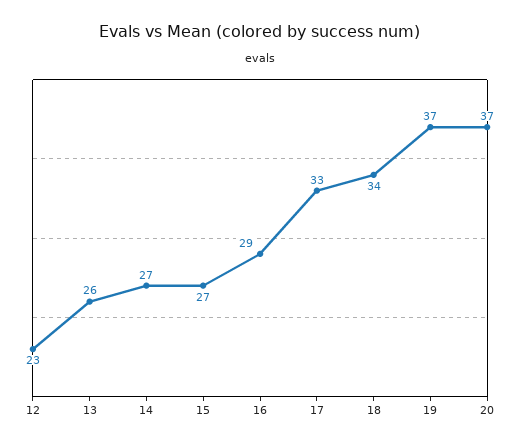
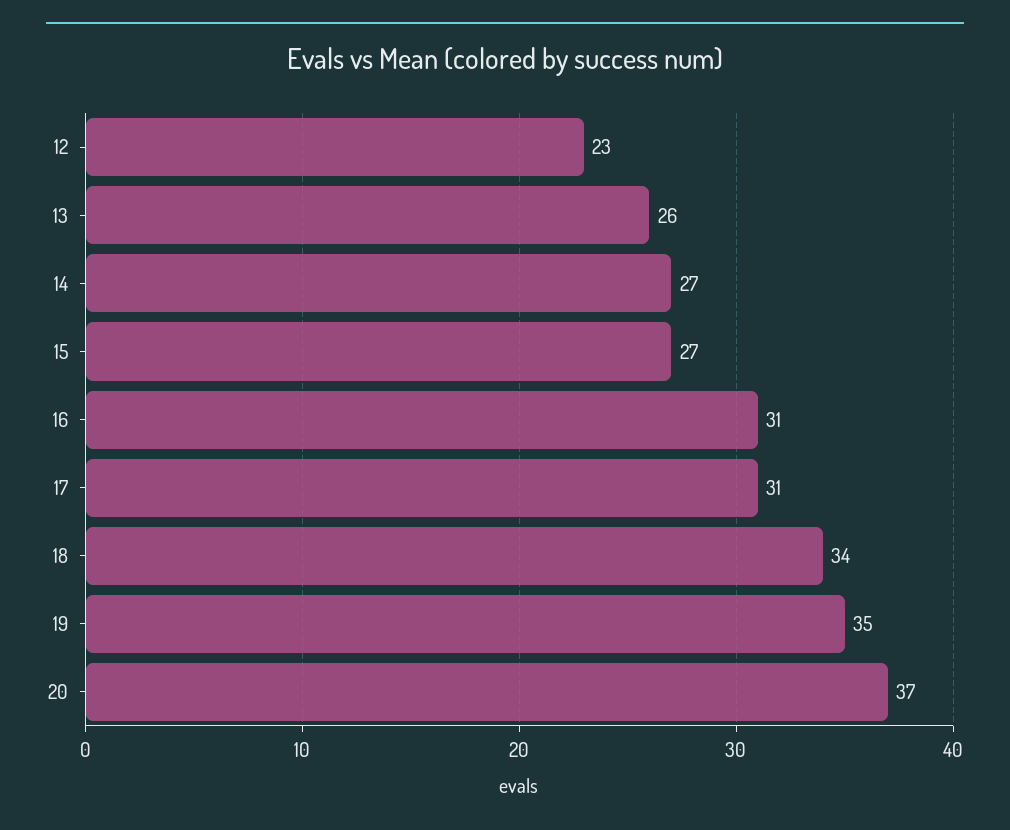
  {
    "12": 23,
    "13": 26,
    "14": 27,
    "15": 27,
-   "16": 29,
+   "16": 31,
-   "17": 33,
+   "17": 31,
    "18": 34,
-   "19": 37,
+   "19": 35,
    "20": 37
  }

